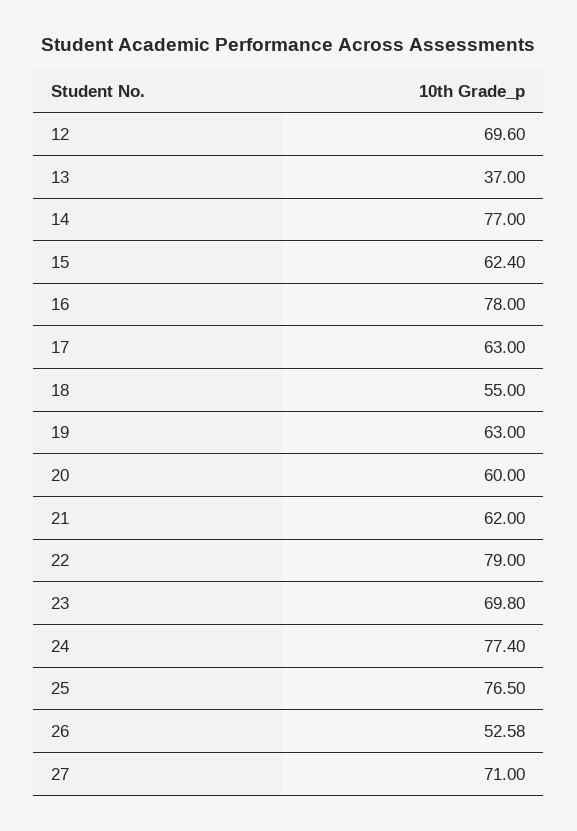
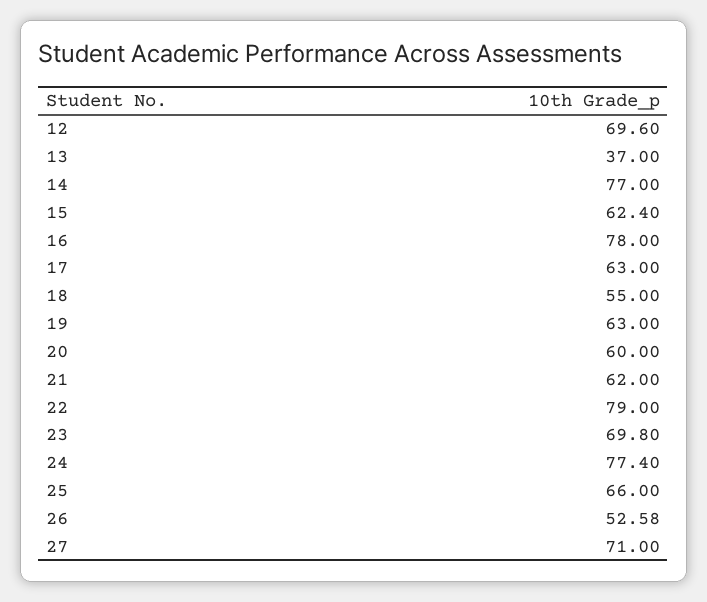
  {
    "12": 69.6,
    "13": 37,
    "14": 77,
    "15": 62.4,
    "16": 78,
    "17": 63,
    "18": 55,
    "19": 63,
    "20": 60,
    "21": 62,
    "22": 79,
    "23": 69.8,
    "24": 77.4,
-   "25": 76.5,
+   "25": 66,
    "26": 52.58,
    "27": 71
  }

